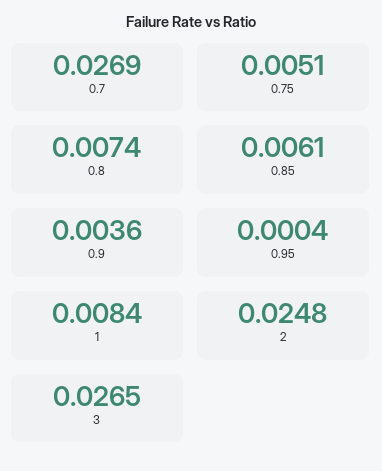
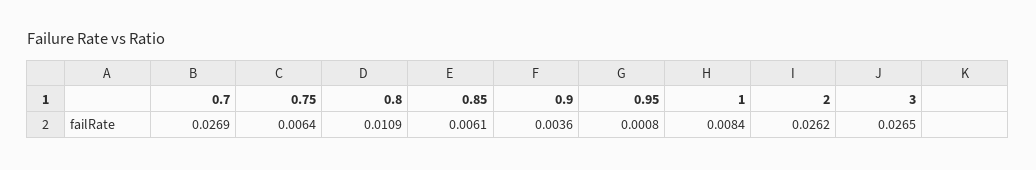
  {
    "0.7": 0.0269,
-   "0.75": 0.0051,
+   "0.75": 0.0064,
-   "0.8": 0.0074,
+   "0.8": 0.0109,
    "0.85": 0.0061,
    "0.9": 0.0036,
-   "0.95": 0.0004,
+   "0.95": 0.0008,
    "1": 0.0084,
-   "2": 0.0248,
+   "2": 0.0262,
    "3": 0.0265
  }

